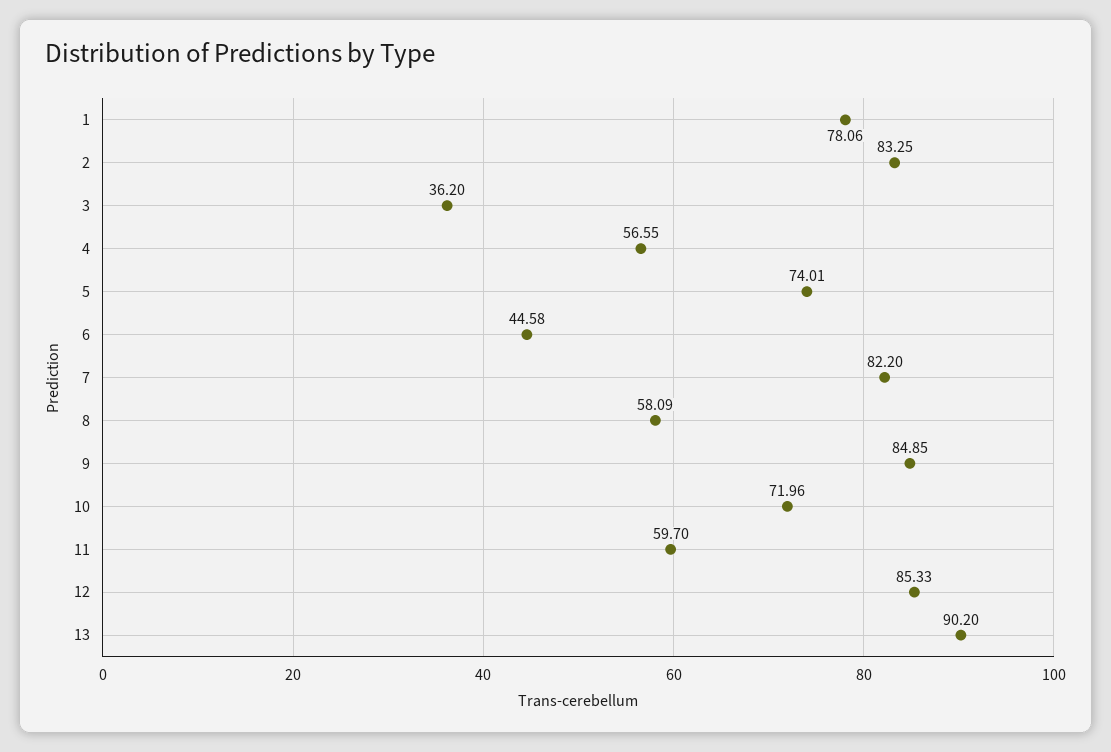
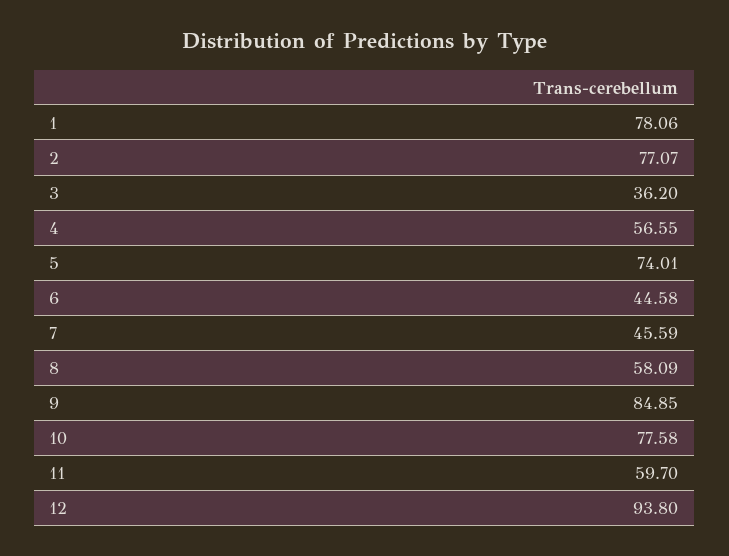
  {
    "1": 78.06,
-   "2": 83.25,
+   "2": 77.07,
    "3": 36.2,
    "4": 56.55,
    "5": 74.01,
    "6": 44.58,
-   "7": 82.2,
+   "7": 45.59,
    "8": 58.09,
    "9": 84.85,
-   "10": 71.96,
+   "10": 77.58,
    "11": 59.7,
-   "12": 85.33,
+   "12": 93.8
-   "13": 90.2
  }

